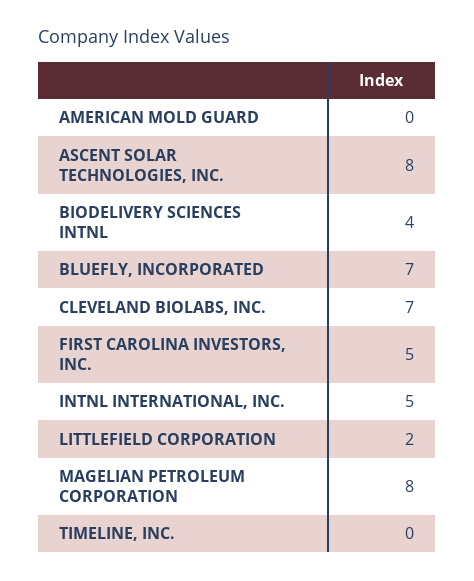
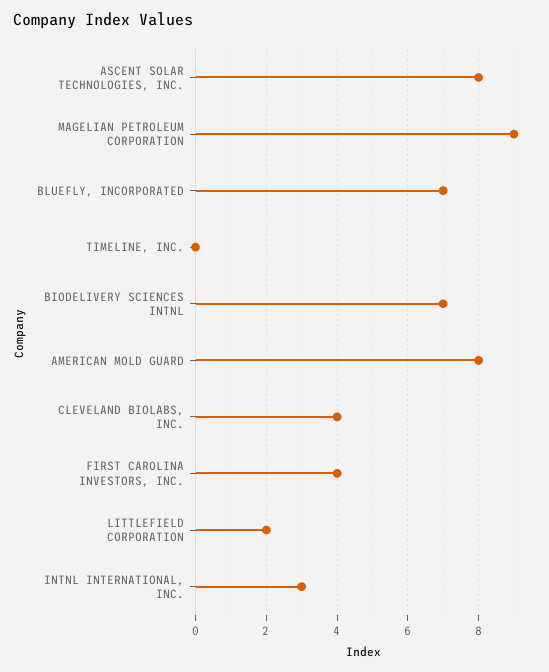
  {
-   "AMERICAN MOLD GUARD": 0,
+   "AMERICAN MOLD GUARD": 8,
    "ASCENT SOLAR TECHNOLOGIES, INC.": 8,
-   "BIODELIVERY SCIENCES INTNL": 4,
+   "BIODELIVERY SCIENCES INTNL": 7,
    "BLUEFLY, INCORPORATED": 7,
-   "CLEVELAND BIOLABS, INC.": 7,
+   "CLEVELAND BIOLABS, INC.": 4,
-   "FIRST CAROLINA INVESTORS, INC.": 5,
+   "FIRST CAROLINA INVESTORS, INC.": 4,
-   "INTNL INTERNATIONAL, INC.": 5,
+   "INTNL INTERNATIONAL, INC.": 3,
    "LITTLEFIELD CORPORATION": 2,
-   "MAGELIAN PETROLEUM CORPORATION": 8,
+   "MAGELIAN PETROLEUM CORPORATION": 9,
    "TIMELINE, INC.": 0
  }

